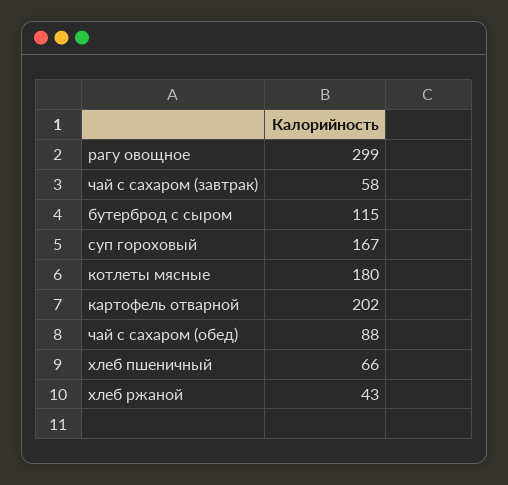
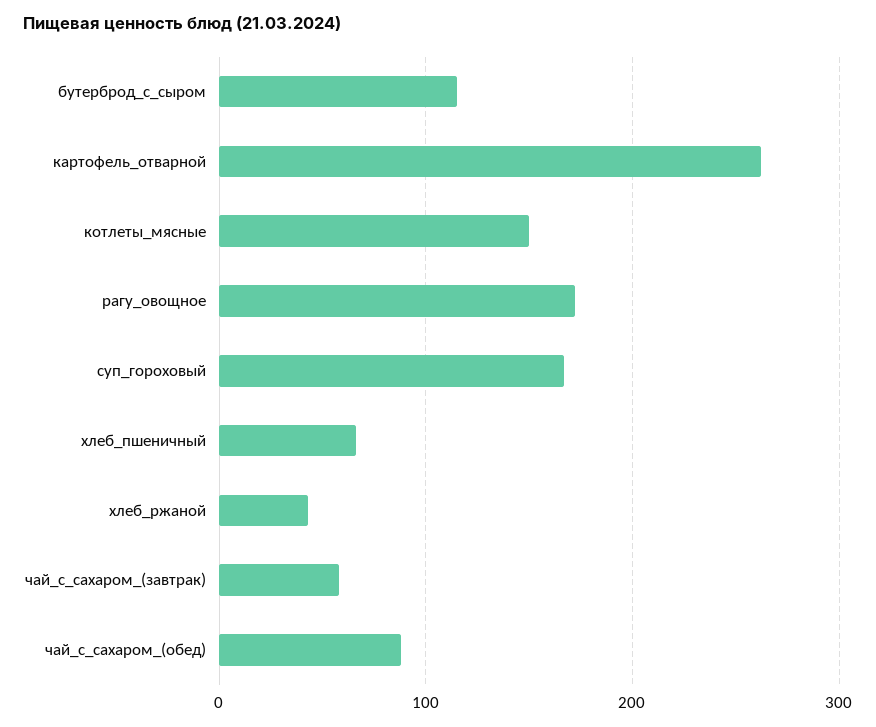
  {
-   "рагу овощное": 299,
+   "рагу овощное": 170,
    "чай с сахаром (завтрак)": 58,
    "бутерброд с сыром": 115,
    "суп гороховый": 167,
-   "котлеты мясные": 180,
+   "котлеты мясные": 150,
-   "картофель отварной": 202,
+   "картофель отварной": 260,
    "чай с сахаром (обед)": 88,
    "хлеб пшеничный": 66,
    "хлеб ржаной": 43
  }

